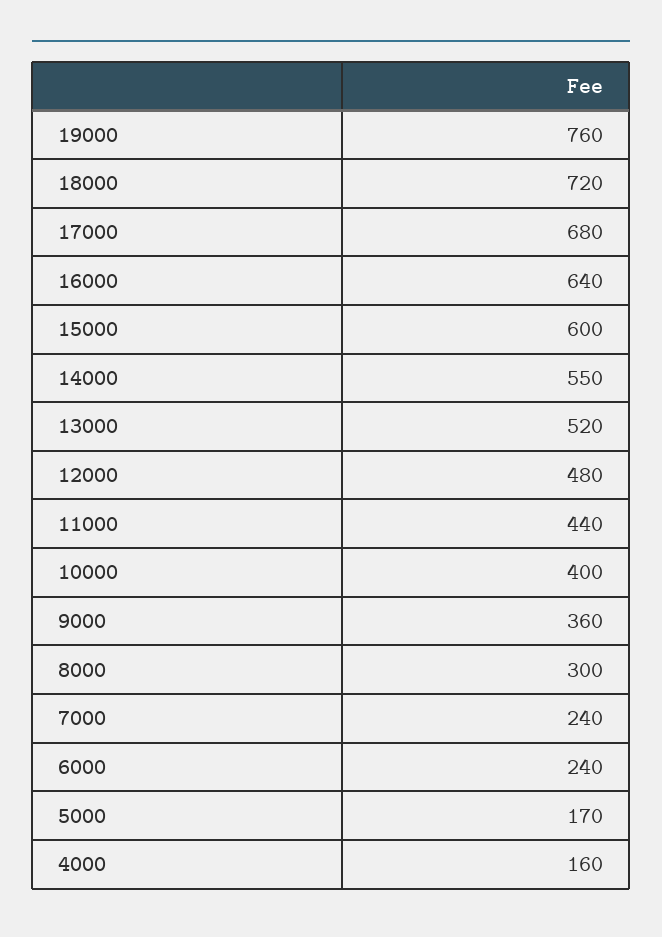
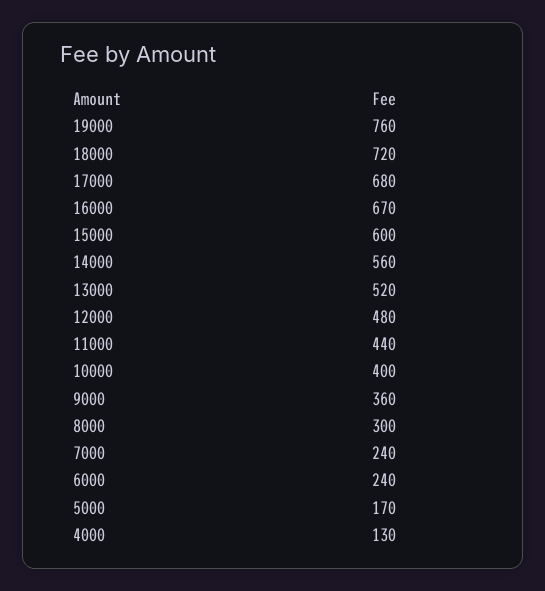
  {
    "19000": 760,
    "18000": 720,
    "17000": 680,
-   "16000": 640,
+   "16000": 670,
    "15000": 600,
-   "14000": 550,
+   "14000": 560,
    "13000": 520,
    "12000": 480,
    "11000": 440,
    "10000": 400,
    "9000": 360,
    "8000": 300,
    "7000": 240,
    "6000": 240,
    "5000": 170,
-   "4000": 160
+   "4000": 130
  }

